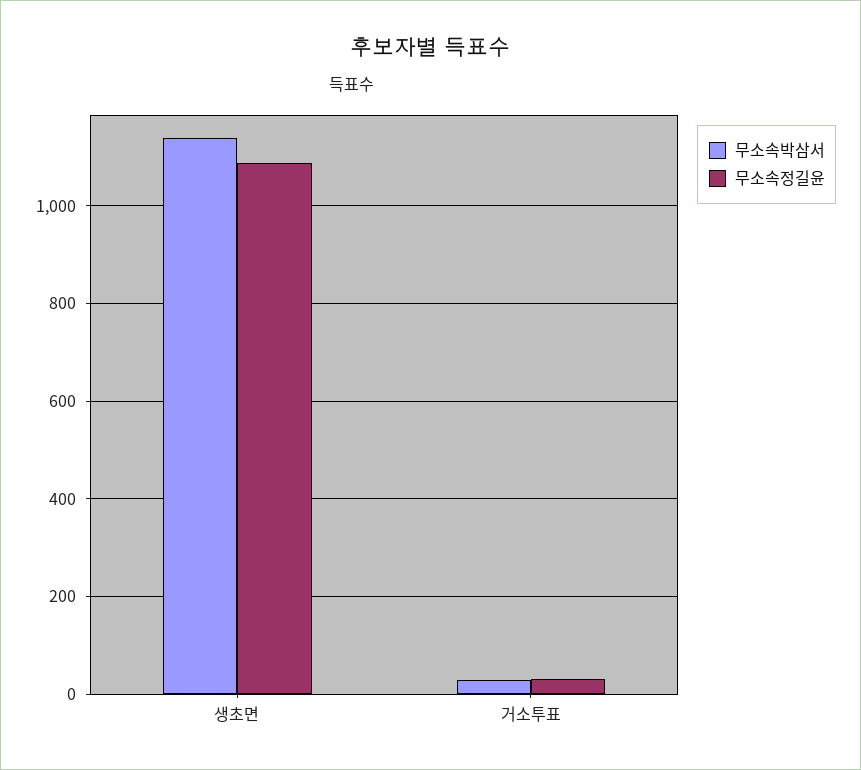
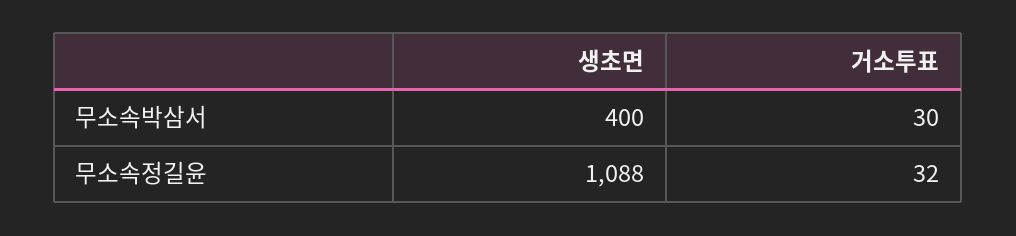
  {
    "무소속박삼서": {
-     "생초면": 1140,
+     "생초면": 400,
      "거소투표": 30
    },
    "무소속정길윤": {
      "생초면": 1088,
      "거소투표": 32
    }
  }

